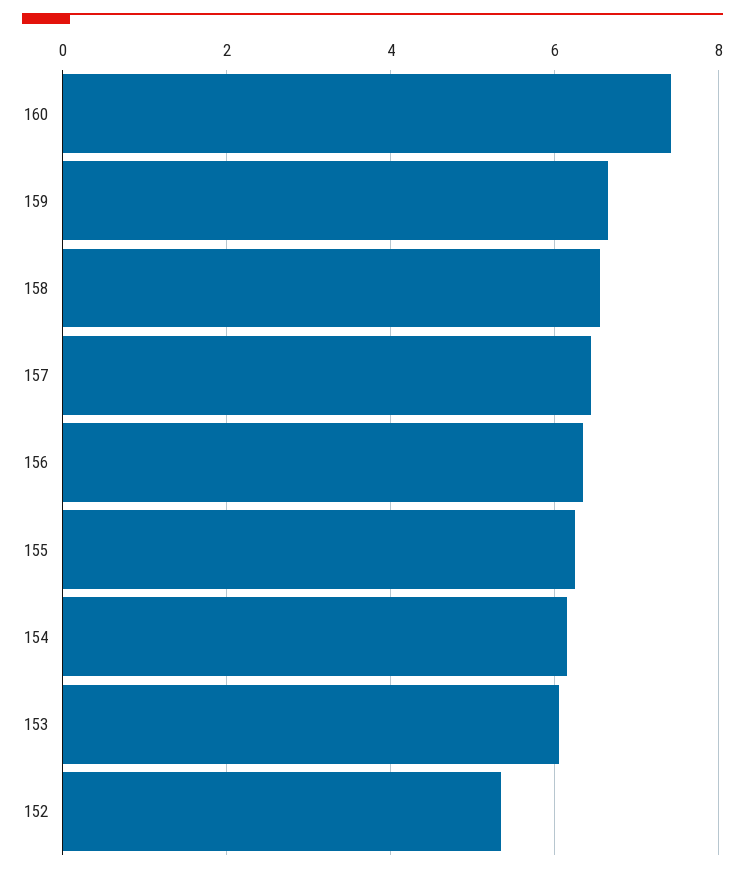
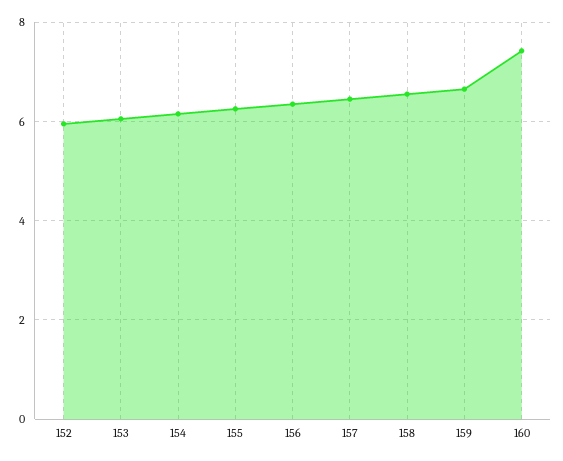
  {
    "160": 7.4,
    "159": 6.6,
    "158": 6.6,
    "157": 6.4,
    "156": 6.4,
    "155": 6.2,
    "154": 6.2,
    "153": 6,
-   "152": 5.4
+   "152": 6
  }

